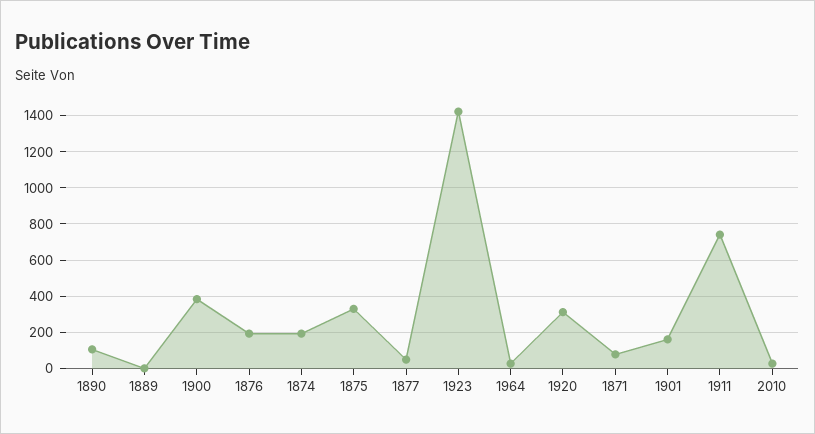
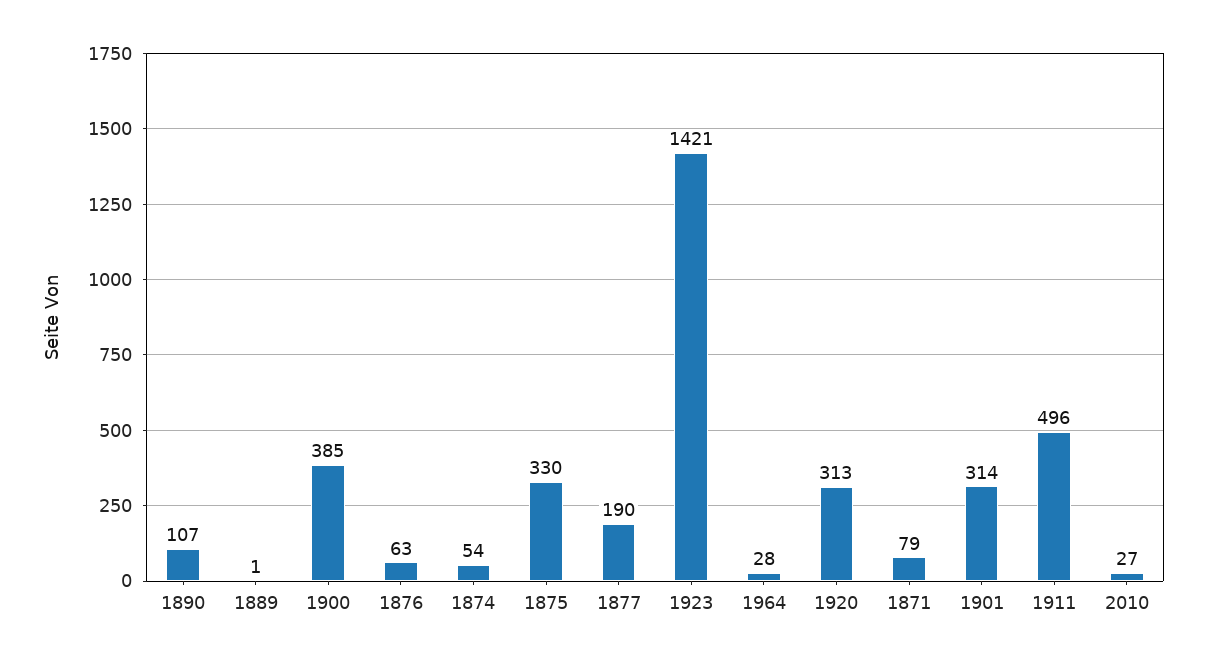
  {
    "1890": 107,
    "1889": 1,
    "1900": 385,
-   "1876": 200,
+   "1876": 63,
-   "1874": 200,
+   "1874": 54,
    "1875": 330,
-   "1877": 50,
+   "1877": 190,
    "1923": 1421,
    "1964": 28,
    "1920": 313,
    "1871": 79,
-   "1901": 150,
+   "1901": 314,
-   "1911": 750,
+   "1911": 496,
    "2010": 27
  }

